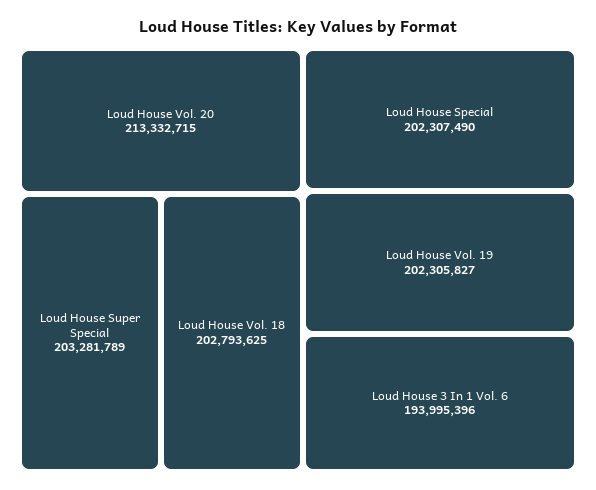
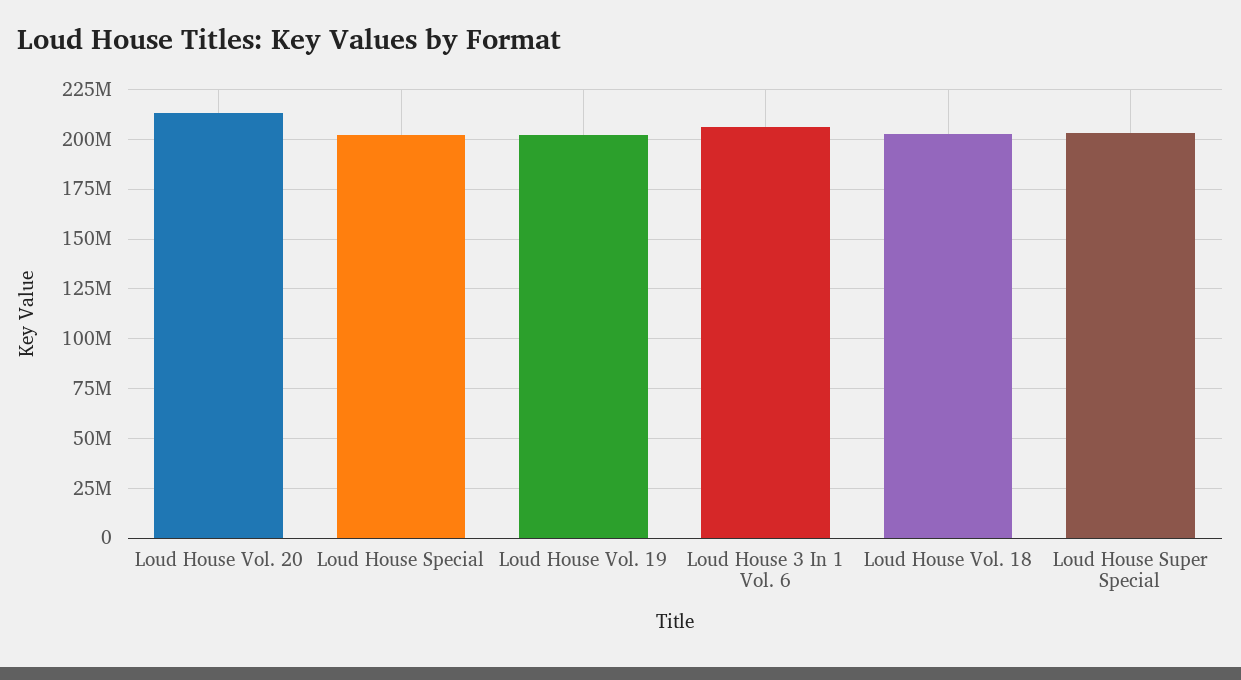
  {
    "Loud House Vol. 20": 213332715,
    "Loud House Super Special": 203281789,
    "Loud House Vol. 18": 202793625,
    "Loud House Special": 202307490,
    "Loud House Vol. 19": 202305827,
-   "Loud House 3 In 1 Vol. 6": 193995396
+   "Loud House 3 In 1 Vol. 6": 205000000
  }

